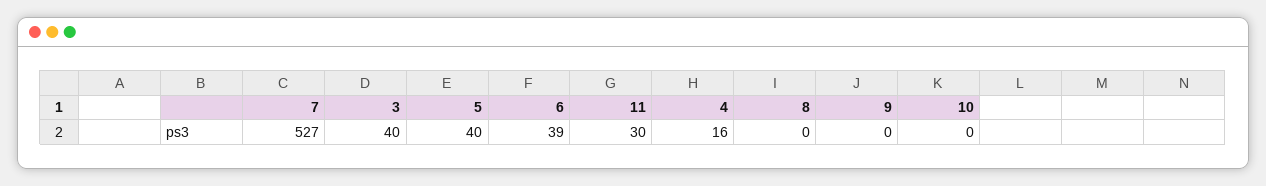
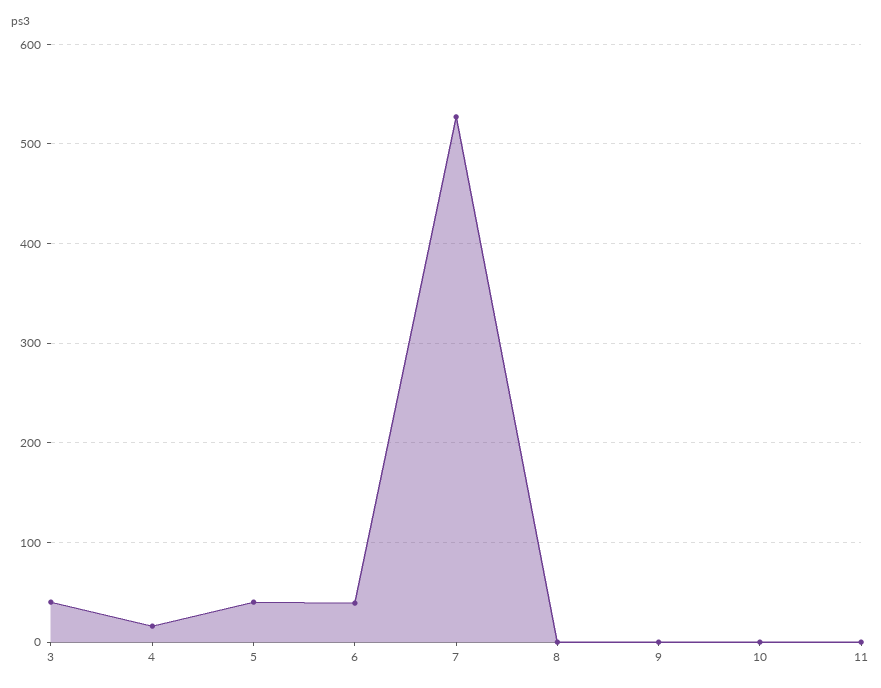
  {
    "7": 527,
    "3": 40,
    "5": 40,
    "6": 39,
-   "11": 30,
+   "11": 0,
    "4": 16,
    "8": 0,
    "9": 0,
    "10": 0
  }

